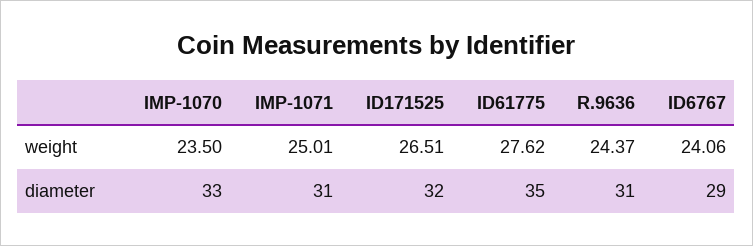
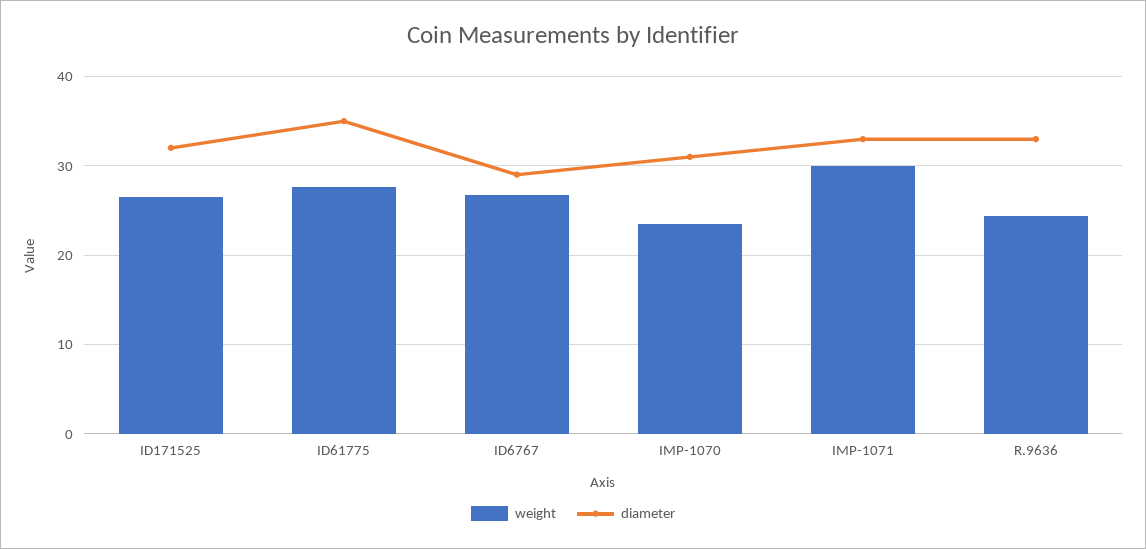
  {
    "weight": {
      "IMP-1070": 23.5,
-     "IMP-1071": 25.01,
+     "IMP-1071": 30,
      "ID171525": 26.51,
      "ID61775": 27.62,
      "R.9636": 24.37,
-     "ID6767": 24.06
+     "ID6767": 27
    },
    "diameter": {
-     "IMP-1070": 33,
+     "IMP-1070": 31,
-     "IMP-1071": 31,
+     "IMP-1071": 33,
      "ID171525": 32,
      "ID61775": 35,
-     "R.9636": 31,
+     "R.9636": 33,
      "ID6767": 29
    }
  }

